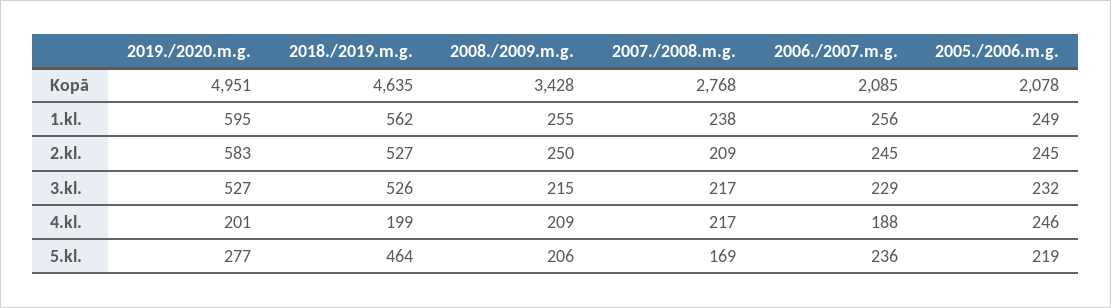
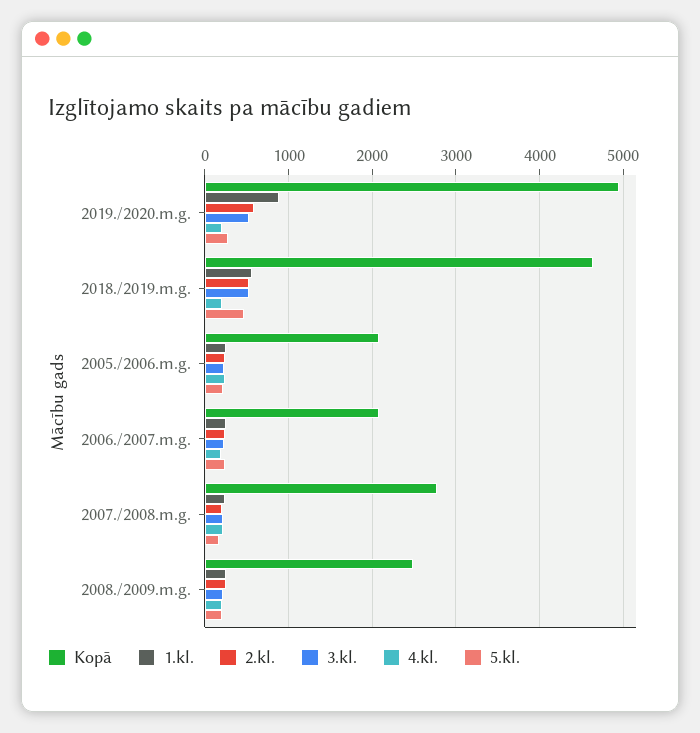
  {
    "Kopā": {
      "2019./2020.m.g.": 4951,
      "2018./2019.m.g.": 4635,
-     "2008./2009.m.g.": 3428,
+     "2008./2009.m.g.": 2500,
      "2007./2008.m.g.": 2768,
      "2006./2007.m.g.": 2085,
      "2005./2006.m.g.": 2078
    },
    "1.kl.": {
-     "2019./2020.m.g.": 595,
+     "2019./2020.m.g.": 900,
      "2018./2019.m.g.": 562,
      "2008./2009.m.g.": 255,
      "2007./2008.m.g.": 238,
      "2006./2007.m.g.": 256,
      "2005./2006.m.g.": 249
    },
    "2.kl.": {
      "2019./2020.m.g.": 583,
      "2018./2019.m.g.": 527,
      "2008./2009.m.g.": 250,
      "2007./2008.m.g.": 209,
      "2006./2007.m.g.": 245,
      "2005./2006.m.g.": 245
    },
    "3.kl.": {
      "2019./2020.m.g.": 527,
      "2018./2019.m.g.": 526,
      "2008./2009.m.g.": 215,
      "2007./2008.m.g.": 217,
      "2006./2007.m.g.": 229,
      "2005./2006.m.g.": 232
    },
    "4.kl.": {
      "2019./2020.m.g.": 201,
      "2018./2019.m.g.": 199,
      "2008./2009.m.g.": 209,
      "2007./2008.m.g.": 217,
      "2006./2007.m.g.": 188,
      "2005./2006.m.g.": 246
    },
    "5.kl.": {
      "2019./2020.m.g.": 277,
      "2018./2019.m.g.": 464,
      "2008./2009.m.g.": 206,
      "2007./2008.m.g.": 169,
      "2006./2007.m.g.": 236,
      "2005./2006.m.g.": 219
    }
  }

